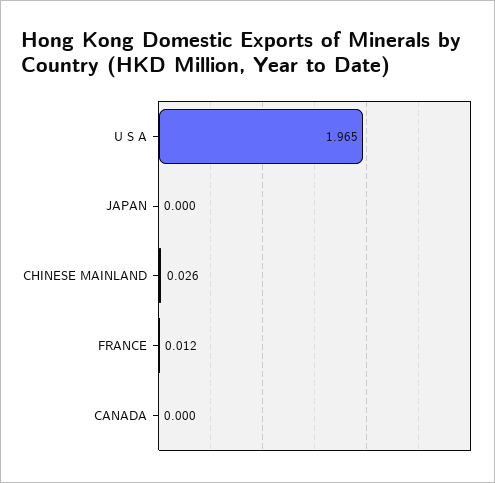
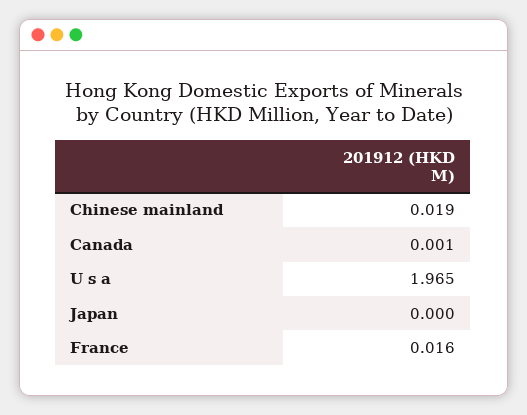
  {
    "U S A": 1.965,
    "JAPAN": 0,
-   "CHINESE MAINLAND": 0.026,
+   "CHINESE MAINLAND": 0.019,
-   "FRANCE": 0.012,
+   "FRANCE": 0.016,
-   "CANADA": 0
+   "CANADA": 0.001
  }

